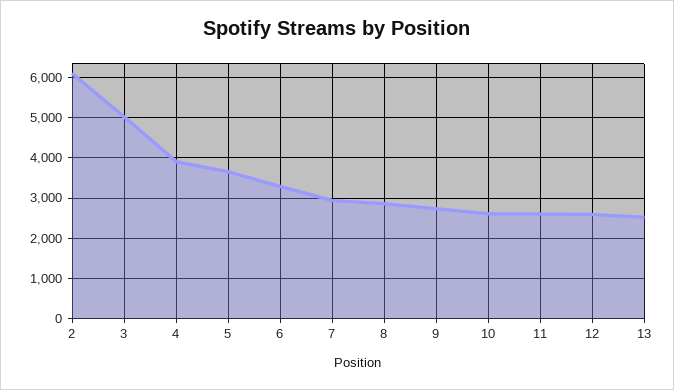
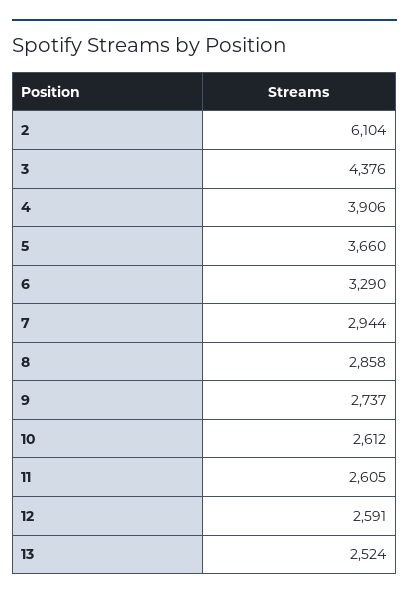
  {
    "2": 6104,
-   "3": 5000,
+   "3": 4376,
    "4": 3906,
    "5": 3660,
    "6": 3290,
    "7": 2944,
    "8": 2858,
    "9": 2737,
    "10": 2612,
    "11": 2605,
    "12": 2591,
    "13": 2524
  }

